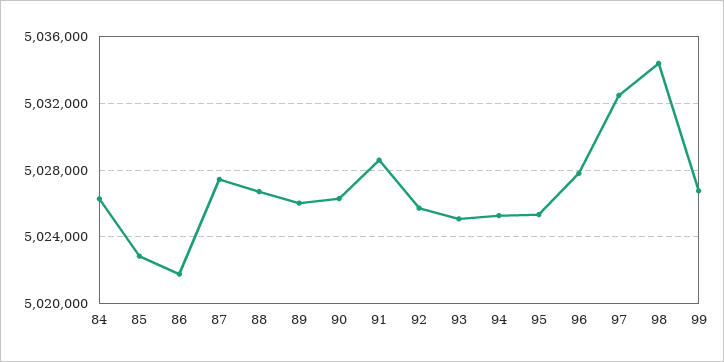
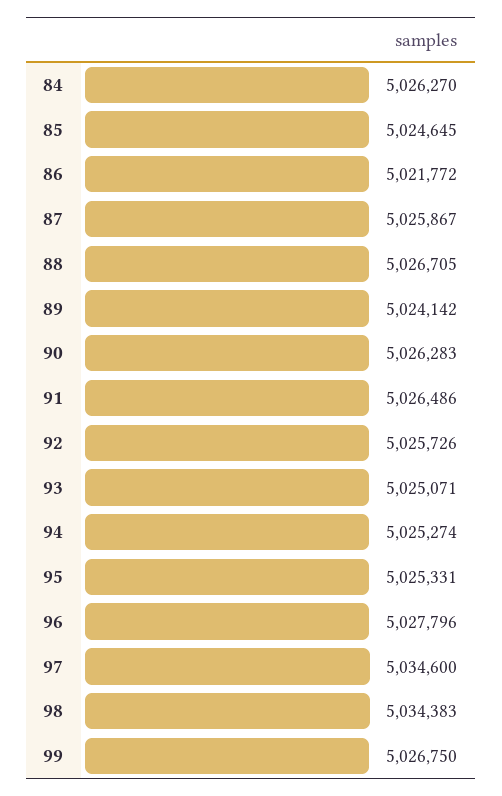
  {
    "84": 5026270,
-   "85": 5023000,
+   "85": 5024645,
    "86": 5021772,
-   "87": 5027500,
+   "87": 5025867,
    "88": 5026705,
-   "89": 5026000,
+   "89": 5024142,
    "90": 5026283,
-   "91": 5028500,
+   "91": 5026486,
    "92": 5025726,
    "93": 5025071,
    "94": 5025274,
    "95": 5025331,
    "96": 5027796,
-   "97": 5032500,
+   "97": 5034600,
    "98": 5034383,
    "99": 5026750
  }

